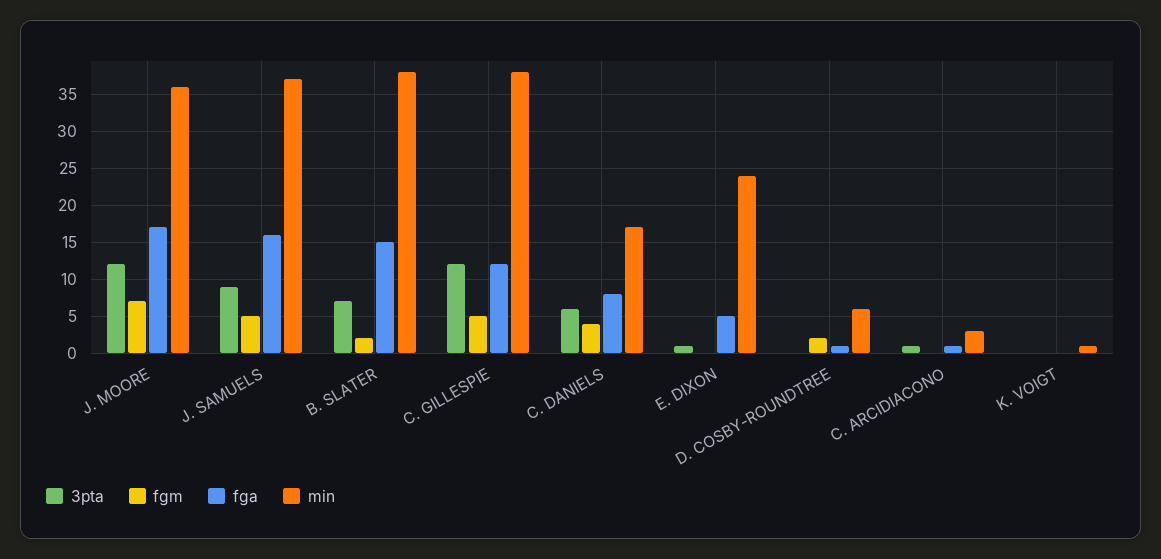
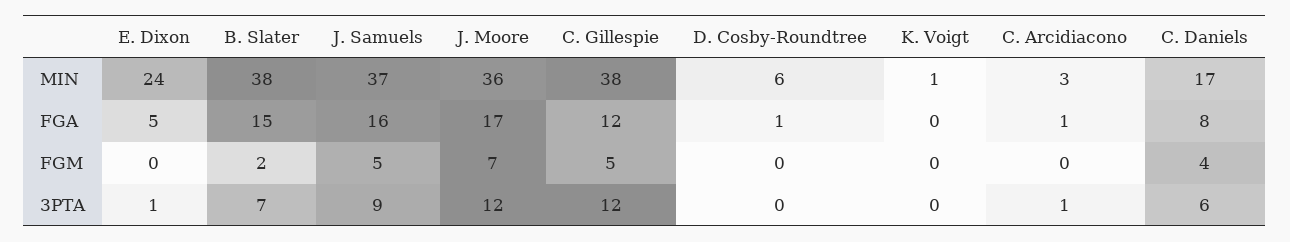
  {
    "3pta": {
      "J. MOORE": 12,
      "J. SAMUELS": 9,
      "B. SLATER": 7,
      "C. GILLESPIE": 12,
      "C. DANIELS": 6,
      "E. DIXON": 1,
      "D. COSBY-ROUNDTREE": 0,
      "C. ARCIDIACONO": 1,
      "K. VOIGT": 0
    },
    "fgm": {
      "J. MOORE": 7,
      "J. SAMUELS": 5,
      "B. SLATER": 2,
      "C. GILLESPIE": 5,
      "C. DANIELS": 4,
      "E. DIXON": 0,
-     "D. COSBY-ROUNDTREE": 2,
+     "D. COSBY-ROUNDTREE": 0,
      "C. ARCIDIACONO": 0,
      "K. VOIGT": 0
    },
    "fga": {
      "J. MOORE": 17,
      "J. SAMUELS": 16,
      "B. SLATER": 15,
      "C. GILLESPIE": 12,
      "C. DANIELS": 8,
      "E. DIXON": 5,
      "D. COSBY-ROUNDTREE": 1,
      "C. ARCIDIACONO": 1,
      "K. VOIGT": 0
    },
    "min": {
      "J. MOORE": 36,
      "J. SAMUELS": 37,
      "B. SLATER": 38,
      "C. GILLESPIE": 38,
      "C. DANIELS": 17,
      "E. DIXON": 24,
      "D. COSBY-ROUNDTREE": 6,
      "C. ARCIDIACONO": 3,
      "K. VOIGT": 1
    }
  }

